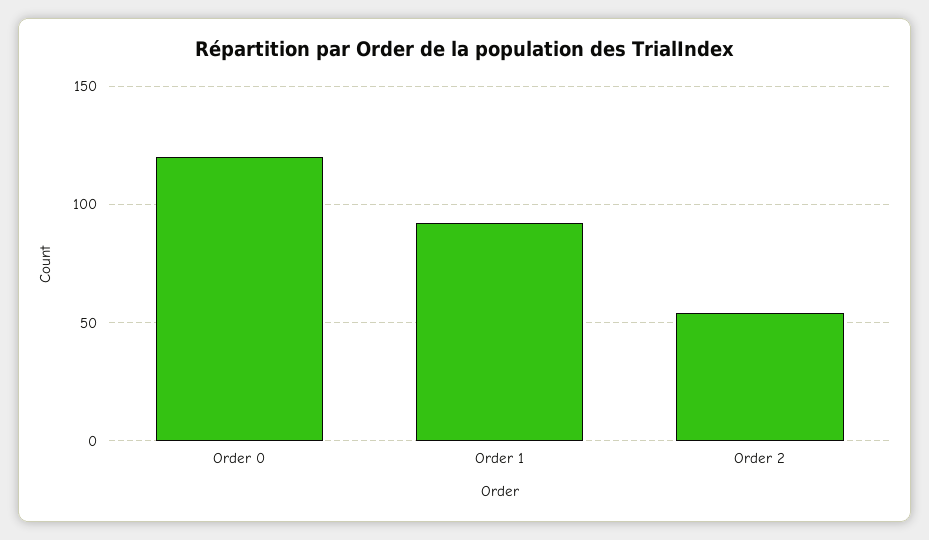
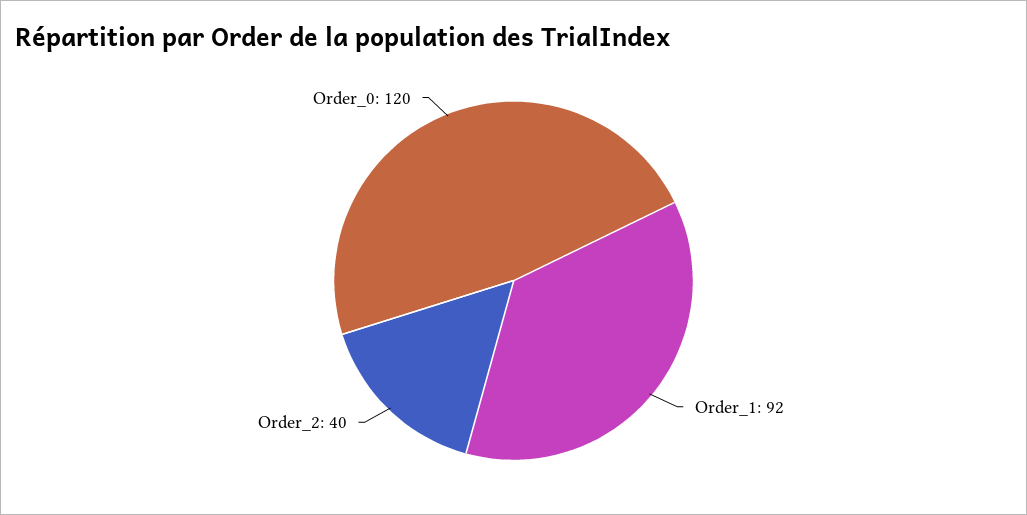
  {
    "Order 0": 120,
    "Order 1": 92,
-   "Order 2": 55
+   "Order 2": 40
  }

